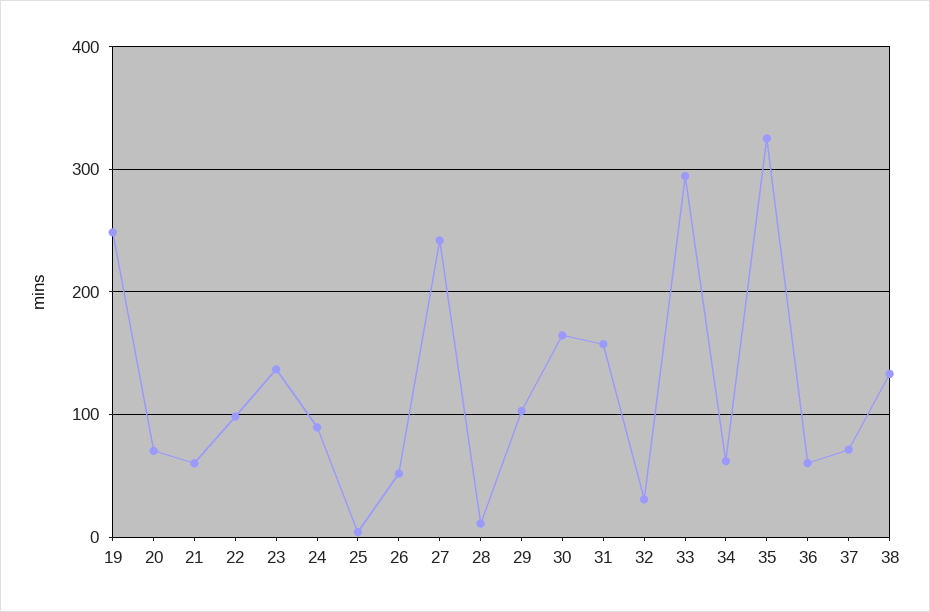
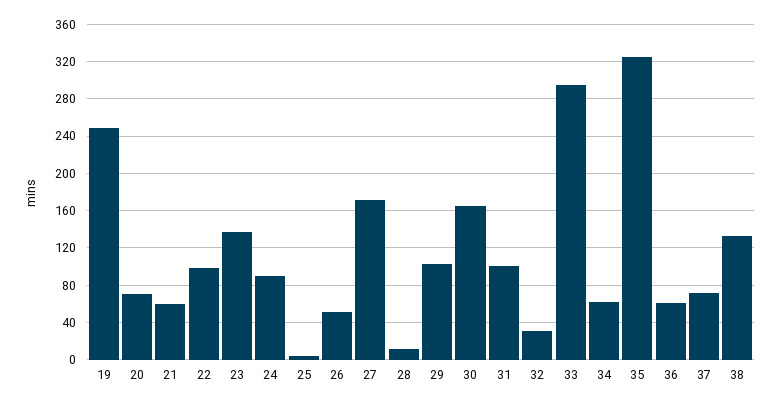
  {
    "19": 250,
    "20": 70,
    "21": 60,
    "22": 100,
    "23": 140,
    "24": 90,
    "25": 0,
    "26": 50,
-   "27": 240,
+   "27": 170,
    "28": 10,
    "29": 100,
    "30": 160,
-   "31": 160,
+   "31": 100,
    "32": 30,
    "33": 290,
    "34": 60,
    "35": 330,
    "36": 60,
    "37": 70,
    "38": 130
  }

